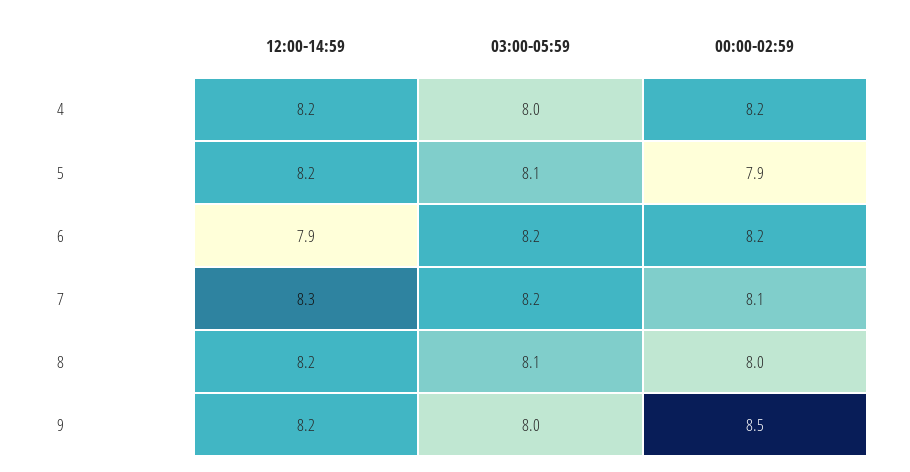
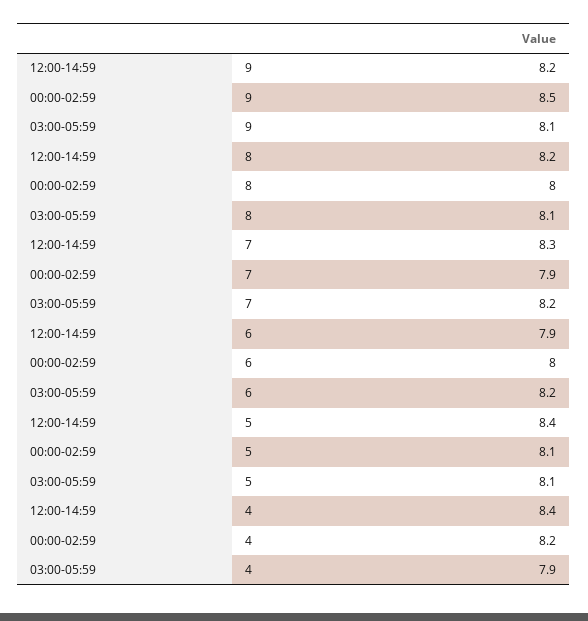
  {
    "12:00-14:59": {
-     "4": 8.2,
+     "4": 8.4,
-     "5": 8.2,
+     "5": 8.4,
      "6": 7.9,
      "7": 8.3,
      "8": 8.2,
      "9": 8.2
    },
    "03:00-05:59": {
-     "4": 8,
+     "4": 7.9,
      "5": 8.1,
      "6": 8.2,
      "7": 8.2,
      "8": 8.1,
-     "9": 8
+     "9": 8.1
    },
    "00:00-02:59": {
      "4": 8.2,
-     "5": 7.9,
+     "5": 8.1,
-     "6": 8.2,
+     "6": 8,
-     "7": 8.1,
+     "7": 7.9,
      "8": 8,
      "9": 8.5
    }
  }

